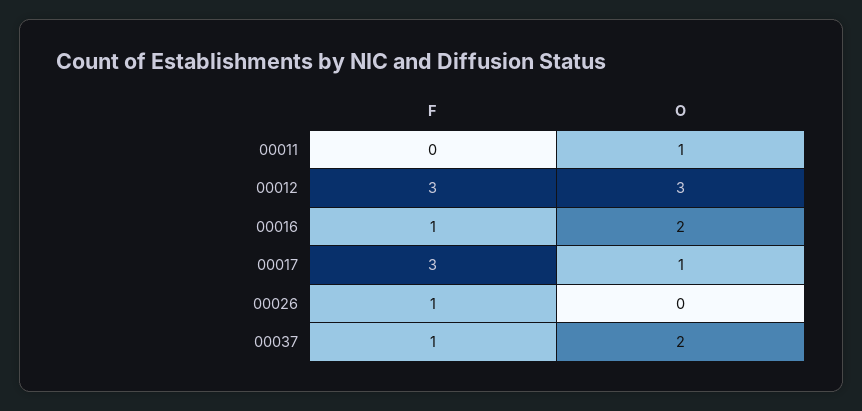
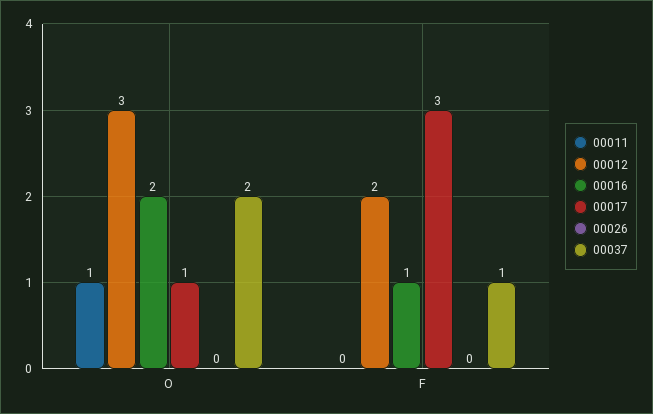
  {
    "00011": {
      "F": 0,
      "O": 1
    },
    "00012": {
-     "F": 3,
+     "F": 2,
      "O": 3
    },
    "00016": {
      "F": 1,
      "O": 2
    },
    "00017": {
      "F": 3,
      "O": 1
    },
    "00026": {
-     "F": 1,
+     "F": 0,
      "O": 0
    },
    "00037": {
      "F": 1,
      "O": 2
    }
  }

